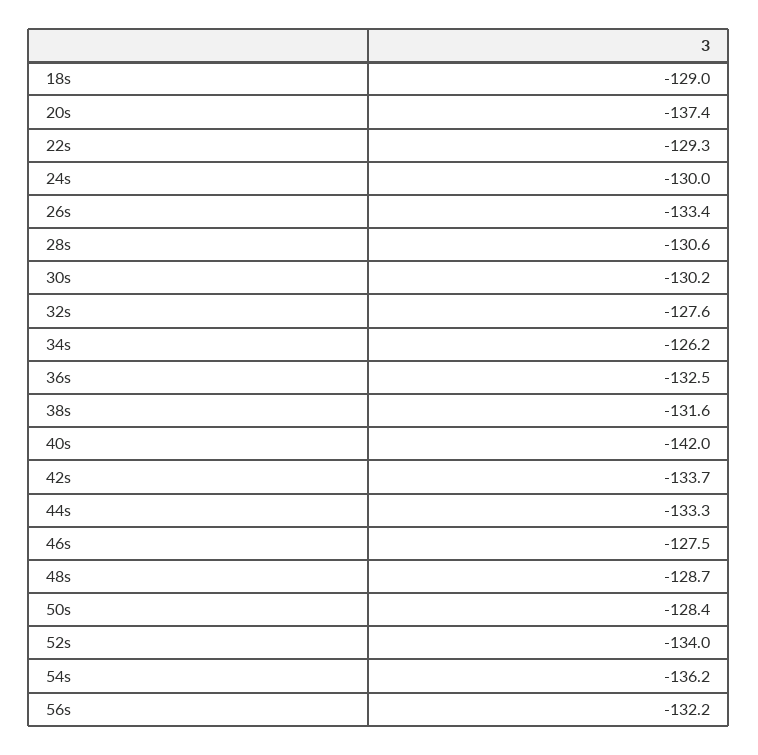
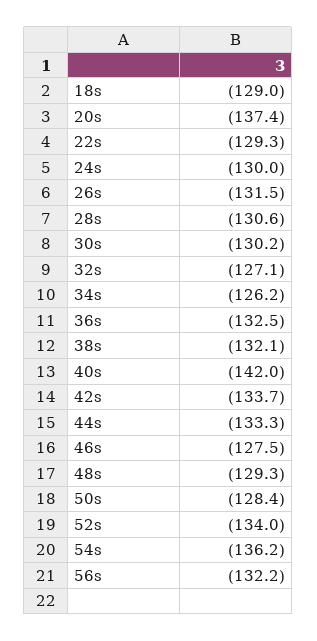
  {
    "18s": -129,
    "20s": -137.4,
    "22s": -129.3,
    "24s": -130,
-   "26s": -133.4,
+   "26s": -131.5,
    "28s": -130.6,
    "30s": -130.2,
-   "32s": -127.6,
+   "32s": -127.1,
    "34s": -126.2,
    "36s": -132.5,
-   "38s": -131.6,
+   "38s": -132.1,
    "40s": -142,
    "42s": -133.7,
    "44s": -133.3,
    "46s": -127.5,
-   "48s": -128.7,
+   "48s": -129.3,
    "50s": -128.4,
    "52s": -134,
    "54s": -136.2,
    "56s": -132.2
  }

